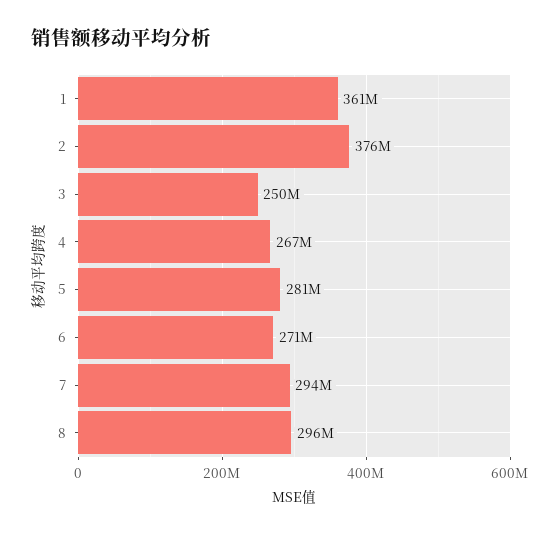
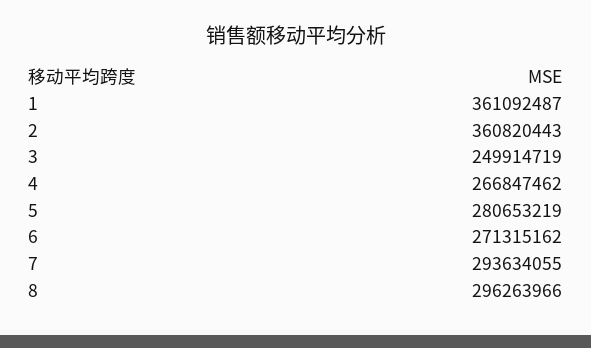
  {
    "1": 361092487,
-   "2": 376000000,
+   "2": 360820443,
    "3": 249914719,
    "4": 266847462,
    "5": 280653219,
    "6": 271315162,
    "7": 293634055,
    "8": 296263966
  }

